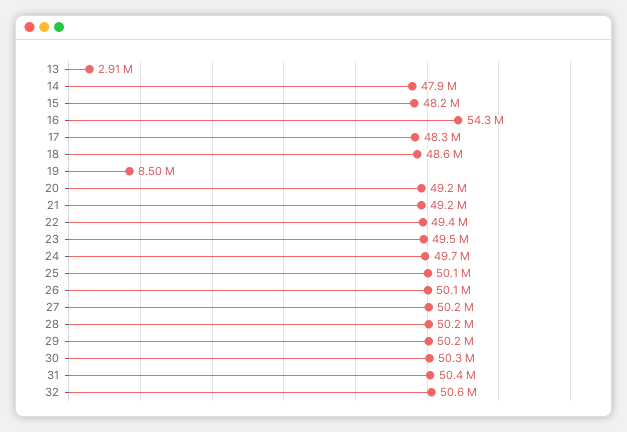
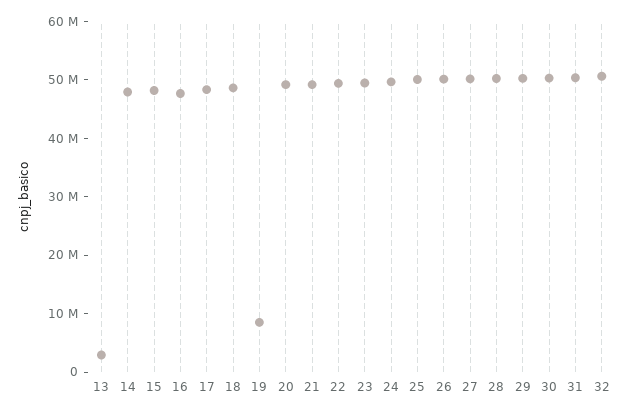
  {
    "13": 2910000,
    "14": 47900000,
    "15": 48200000,
-   "16": 54300000,
+   "16": 48000000,
    "17": 48300000,
    "18": 48600000,
    "19": 8500000,
    "20": 49200000,
    "21": 49200000,
    "22": 49400000,
    "23": 49500000,
    "24": 49700000,
    "25": 50100000,
    "26": 50100000,
    "27": 50200000,
    "28": 50200000,
    "29": 50200000,
    "30": 50300000,
    "31": 50400000,
    "32": 50600000
  }

